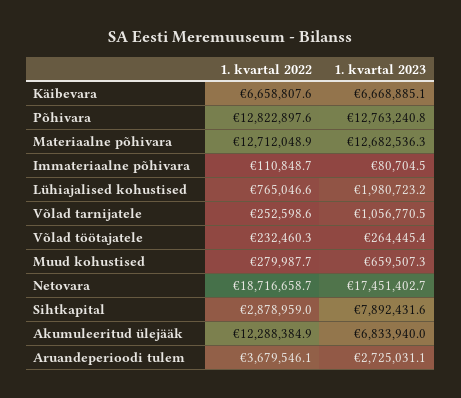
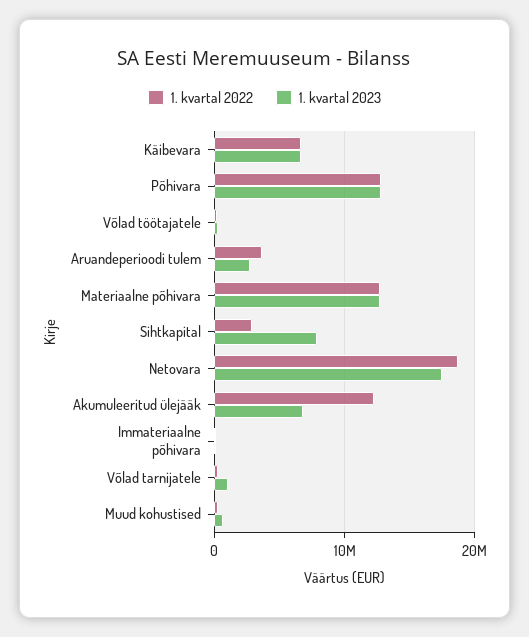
  {
    "1. kvartal 2022": {
      "Käibevara": 6658807.6,
      "Põhivara": 12822897.6,
      "Materiaalne põhivara": 12712048.9,
      "Immateriaalne põhivara": 110848.7,
-     "Lühiajalised kohustised": 765046.6,
      "Võlad tarnijatele": 252598.6,
      "Võlad töötajatele": 232460.3,
      "Muud kohustised": 279987.7,
      "Netovara": 18716658.7,
      "Sihtkapital": 2878959,
      "Akumuleeritud ülejääk": 12288384.9,
      "Aruandeperioodi tulem": 3679546.1
    },
    "1. kvartal 2023": {
      "Käibevara": 6668885.1,
      "Põhivara": 12763240.8,
      "Materiaalne põhivara": 12682536.3,
      "Immateriaalne põhivara": 80704.5,
-     "Lühiajalised kohustised": 1980723.2,
      "Võlad tarnijatele": 1056770.5,
      "Võlad töötajatele": 264445.4,
      "Muud kohustised": 659507.3,
      "Netovara": 17451402.7,
      "Sihtkapital": 7892431.6,
      "Akumuleeritud ülejääk": 6833940,
      "Aruandeperioodi tulem": 2725031.1
    }
  }

